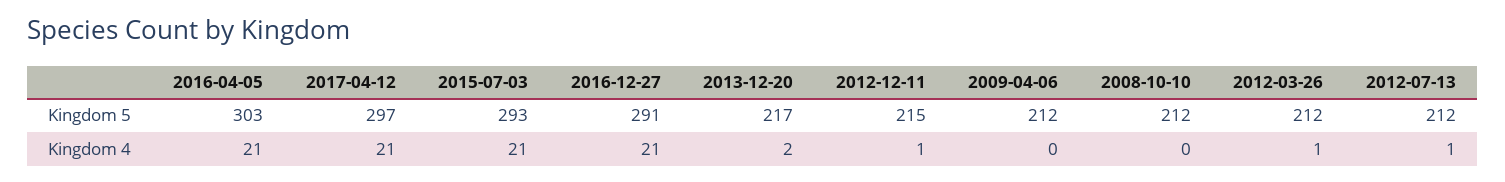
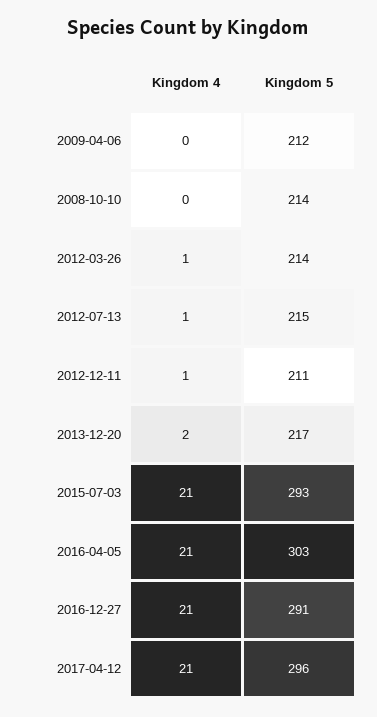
  {
    "2016-04-05": {
      "Kingdom 5": 303,
      "Kingdom 4": 21
    },
    "2017-04-12": {
-     "Kingdom 5": 297,
+     "Kingdom 5": 296,
      "Kingdom 4": 21
    },
    "2015-07-03": {
      "Kingdom 5": 293,
      "Kingdom 4": 21
    },
    "2016-12-27": {
      "Kingdom 5": 291,
      "Kingdom 4": 21
    },
    "2013-12-20": {
      "Kingdom 5": 217,
      "Kingdom 4": 2
    },
    "2012-12-11": {
-     "Kingdom 5": 215,
+     "Kingdom 5": 211,
      "Kingdom 4": 1
    },
    "2009-04-06": {
      "Kingdom 5": 212,
      "Kingdom 4": 0
    },
    "2008-10-10": {
-     "Kingdom 5": 212,
+     "Kingdom 5": 214,
      "Kingdom 4": 0
    },
    "2012-03-26": {
-     "Kingdom 5": 212,
+     "Kingdom 5": 214,
      "Kingdom 4": 1
    },
    "2012-07-13": {
-     "Kingdom 5": 212,
+     "Kingdom 5": 215,
      "Kingdom 4": 1
    }
  }

